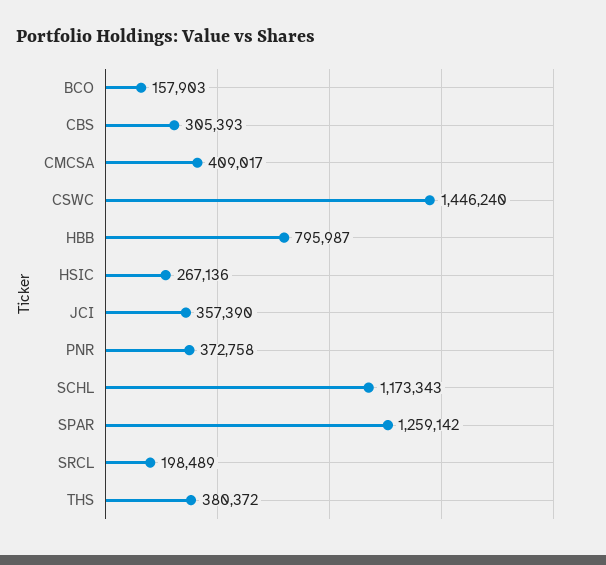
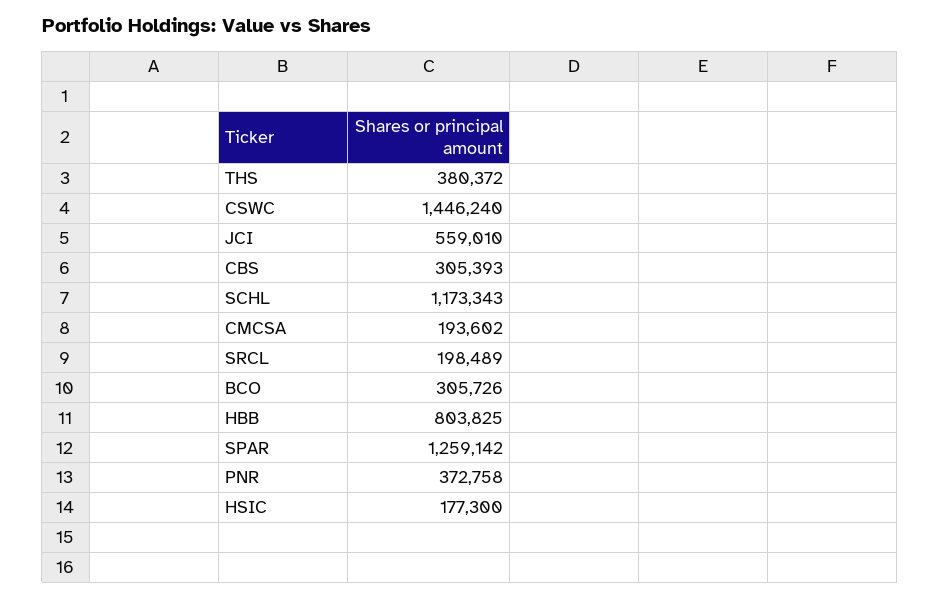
  {
-   "BCO": 157903,
+   "BCO": 305726,
    "CBS": 305393,
-   "CMCSA": 409017,
+   "CMCSA": 193602,
    "CSWC": 1446240,
-   "HBB": 795987,
+   "HBB": 803825,
-   "HSIC": 267136,
+   "HSIC": 177300,
-   "JCI": 357390,
+   "JCI": 559010,
    "PNR": 372758,
    "SCHL": 1173343,
    "SPAR": 1259142,
    "SRCL": 198489,
    "THS": 380372
  }

